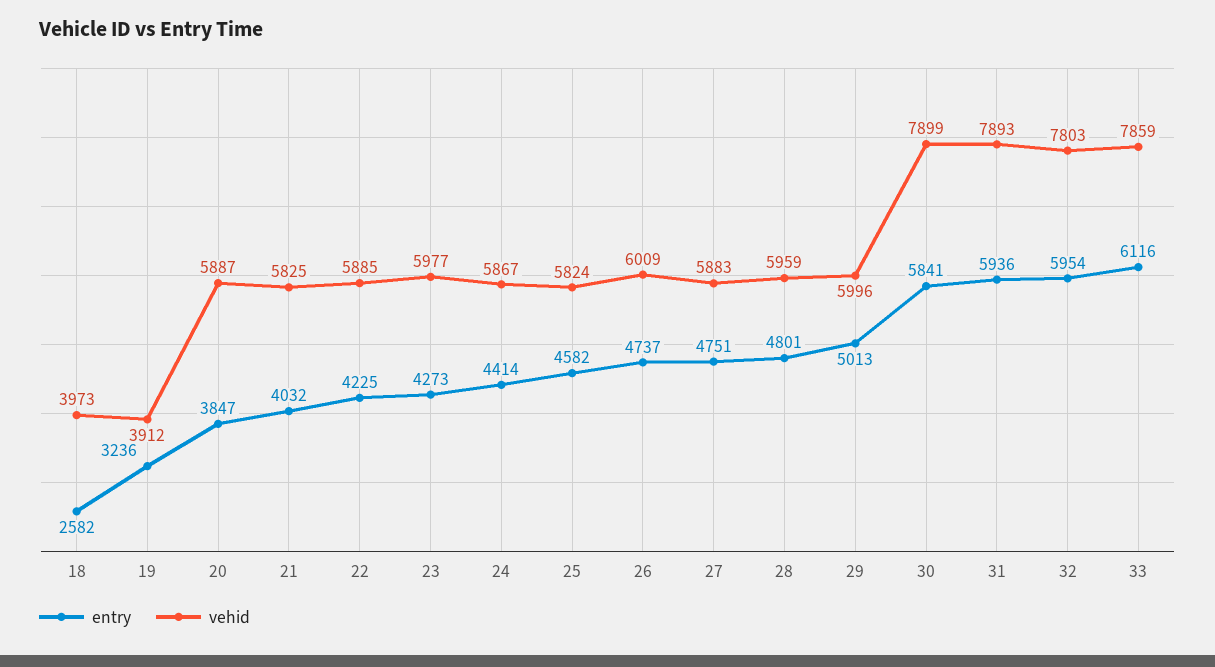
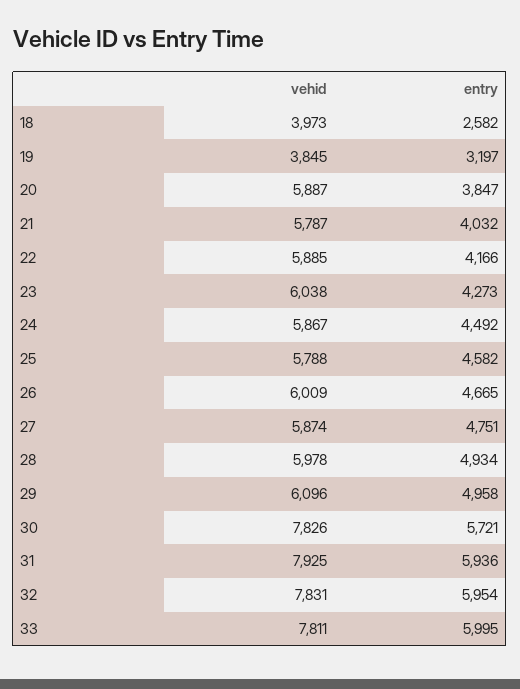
  {
    "entry": {
      "18": 2582,
-     "19": 3236,
+     "19": 3197,
      "20": 3847,
      "21": 4032,
-     "22": 4225,
+     "22": 4166,
      "23": 4273,
-     "24": 4414,
+     "24": 4492,
      "25": 4582,
-     "26": 4737,
+     "26": 4665,
      "27": 4751,
-     "28": 4801,
+     "28": 4934,
-     "29": 5013,
+     "29": 4958,
-     "30": 5841,
+     "30": 5721,
      "31": 5936,
      "32": 5954,
-     "33": 6116
+     "33": 5995
    },
    "vehid": {
      "18": 3973,
-     "19": 3912,
+     "19": 3845,
      "20": 5887,
-     "21": 5825,
+     "21": 5787,
      "22": 5885,
-     "23": 5977,
+     "23": 6038,
      "24": 5867,
-     "25": 5824,
+     "25": 5788,
      "26": 6009,
-     "27": 5883,
+     "27": 5874,
-     "28": 5959,
+     "28": 5978,
-     "29": 5996,
+     "29": 6096,
-     "30": 7899,
+     "30": 7826,
-     "31": 7893,
+     "31": 7925,
-     "32": 7803,
+     "32": 7831,
-     "33": 7859
+     "33": 7811
    }
  }

